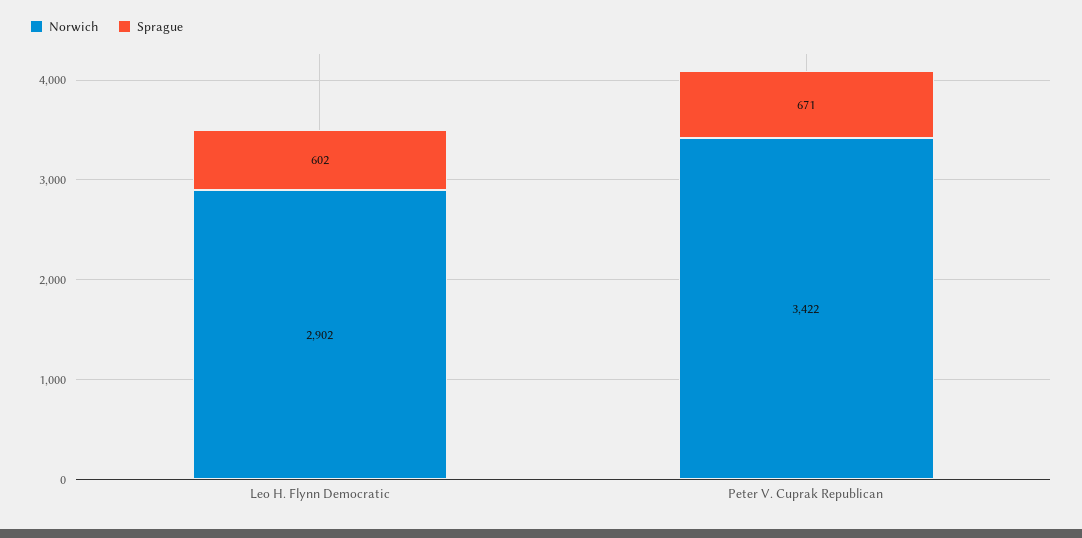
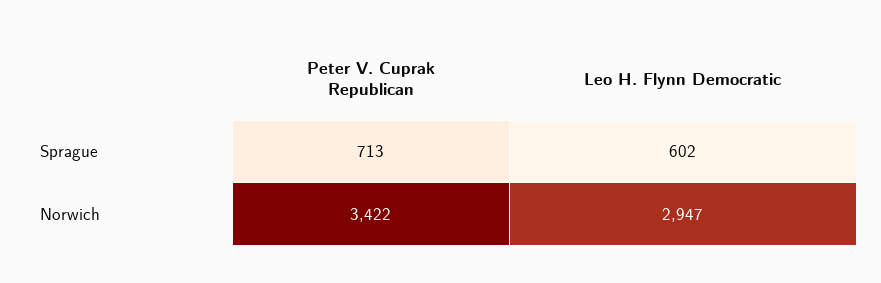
  {
    "Norwich": {
-     "Leo H. Flynn Democratic": 2902,
+     "Leo H. Flynn Democratic": 2947,
      "Peter V. Cuprak Republican": 3422
    },
    "Sprague": {
      "Leo H. Flynn Democratic": 602,
-     "Peter V. Cuprak Republican": 671
+     "Peter V. Cuprak Republican": 713
    }
  }

